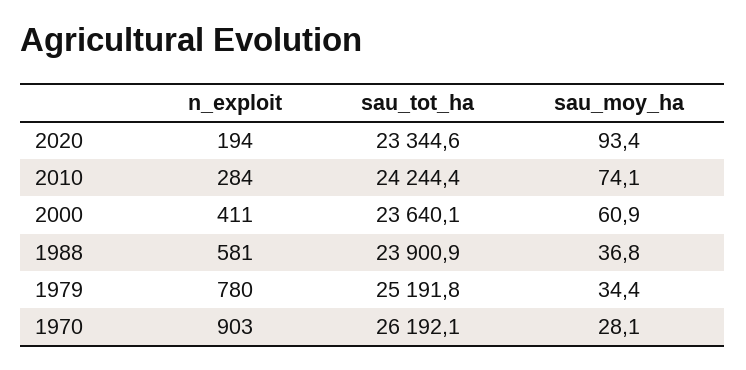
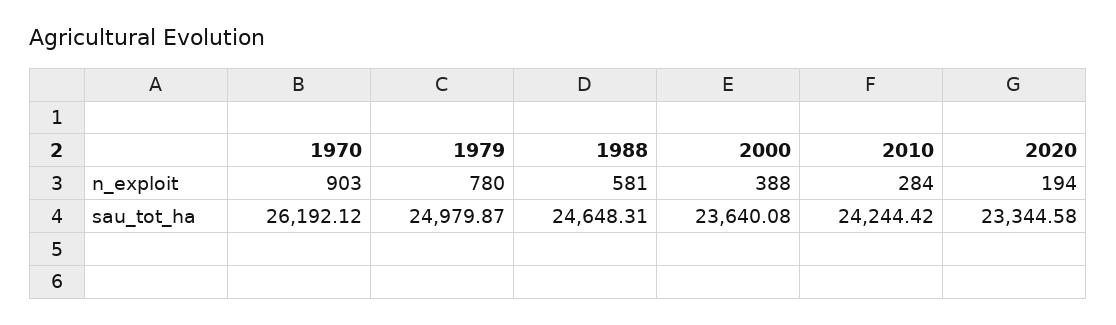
  {
    "n_exploit": {
      "2020": 194,
      "2010": 284,
-     "2000": 411,
+     "2000": 388,
      "1988": 581,
      "1979": 780,
      "1970": 903
    },
    "sau_tot_ha": {
      "2020": 23344.58,
      "2010": 24244.42,
      "2000": 23640.08,
-     "1988": 23900.9,
+     "1988": 24648.31,
-     "1979": 25191.8,
+     "1979": 24979.87,
      "1970": 26192.12
-   },
+   }
-   "sau_moy_ha": {
-     "2020": 93.4,
-     "2010": 74.1,
-     "2000": 60.9,
-     "1988": 36.8,
-     "1979": 34.4,
-     "1970": 28.1
-   }
  }

